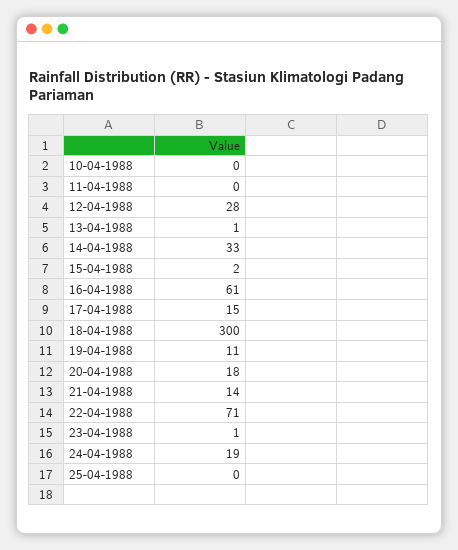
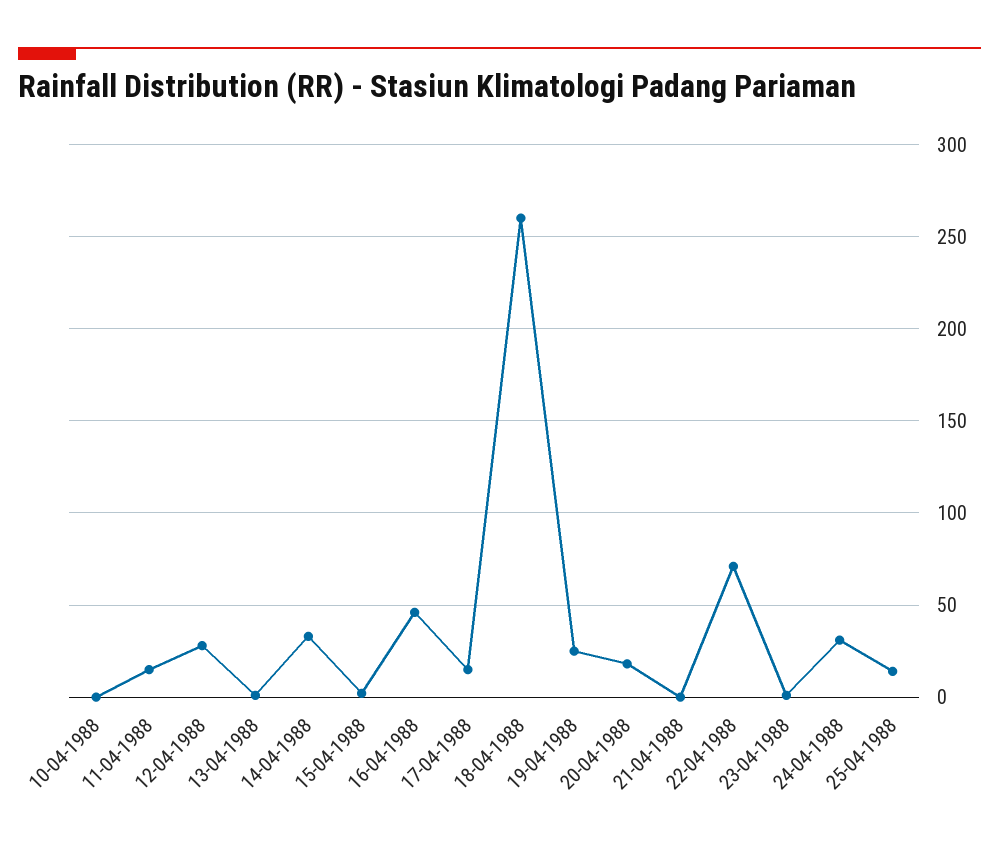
  {
    "10-04-1988": 0,
-   "11-04-1988": 0,
+   "11-04-1988": 15,
    "12-04-1988": 28,
    "13-04-1988": 1,
    "14-04-1988": 33,
    "15-04-1988": 2,
-   "16-04-1988": 61,
+   "16-04-1988": 45,
    "17-04-1988": 15,
-   "18-04-1988": 300,
+   "18-04-1988": 260,
-   "19-04-1988": 11,
+   "19-04-1988": 25,
    "20-04-1988": 18,
-   "21-04-1988": 14,
+   "21-04-1988": 0,
    "22-04-1988": 71,
    "23-04-1988": 1,
-   "24-04-1988": 19,
+   "24-04-1988": 30,
-   "25-04-1988": 0
+   "25-04-1988": 15
  }

